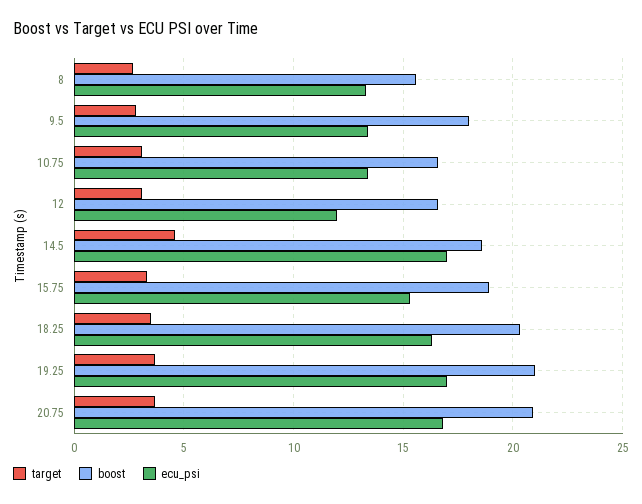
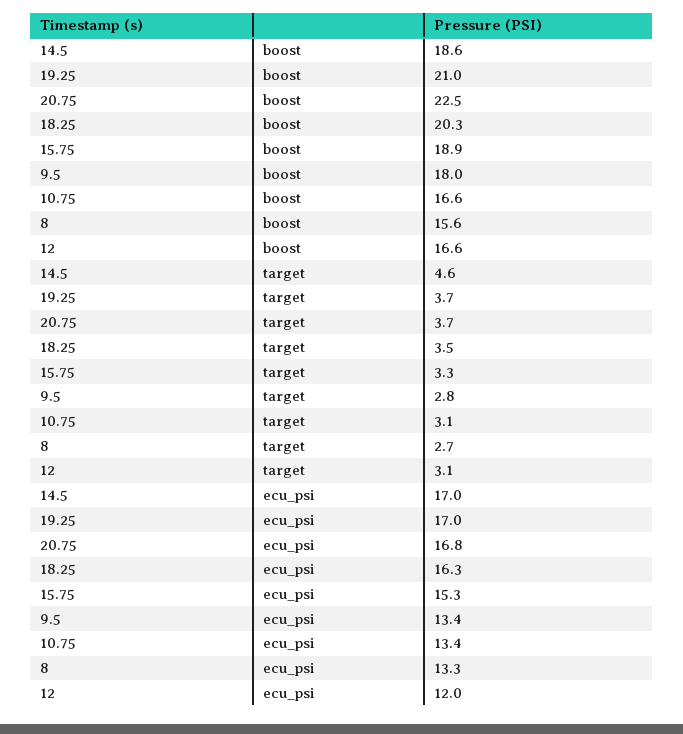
  {
    "target": {
      "8": 2.7,
      "9.5": 2.8,
      "10.75": 3.1,
      "12": 3.1,
      "14.5": 4.6,
      "15.75": 3.3,
      "18.25": 3.5,
      "19.25": 3.7,
      "20.75": 3.7
    },
    "boost": {
      "8": 15.6,
      "9.5": 18,
      "10.75": 16.6,
      "12": 16.6,
      "14.5": 18.6,
      "15.75": 18.9,
      "18.25": 20.3,
      "19.25": 21,
-     "20.75": 21
+     "20.75": 22.5
    },
    "ecu_psi": {
      "8": 13.3,
      "9.5": 13.4,
      "10.75": 13.4,
      "12": 12,
      "14.5": 17,
      "15.75": 15.3,
      "18.25": 16.3,
      "19.25": 17,
      "20.75": 16.8
    }
  }

